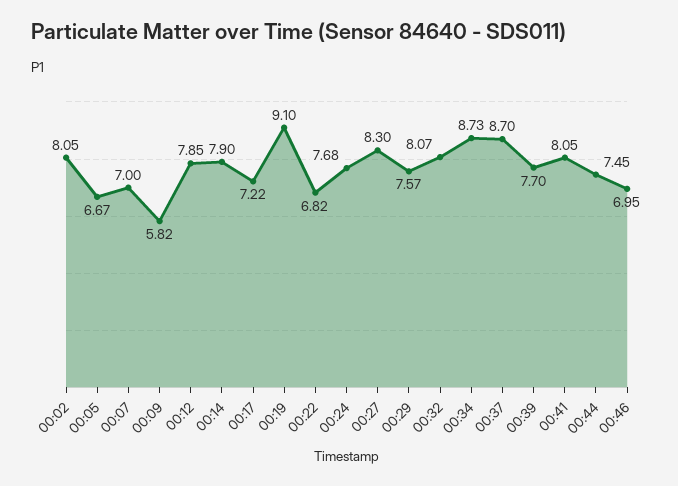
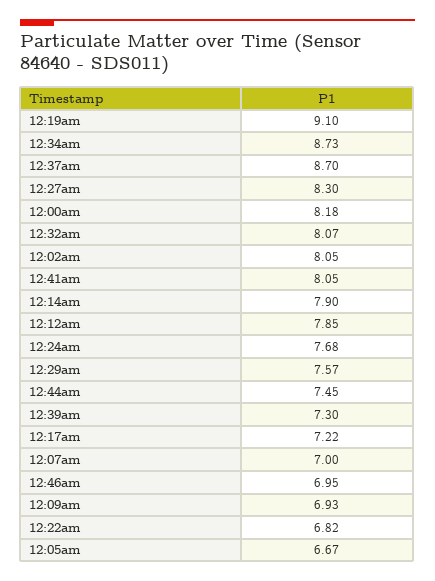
  {
    "00:02": 8.05,
    "00:05": 6.67,
    "00:07": 7,
-   "00:09": 5.82,
+   "00:09": 6.93,
    "00:12": 7.85,
    "00:14": 7.9,
    "00:17": 7.22,
    "00:19": 9.1,
    "00:22": 6.82,
    "00:24": 7.68,
    "00:27": 8.3,
    "00:29": 7.57,
    "00:32": 8.07,
    "00:34": 8.73,
    "00:37": 8.7,
-   "00:39": 7.7,
+   "00:39": 7.3,
    "00:41": 8.05,
    "00:44": 7.45,
-   "00:46": 6.95
+   "00:46": 6.95,
+   "12:00am": 8.18
  }

